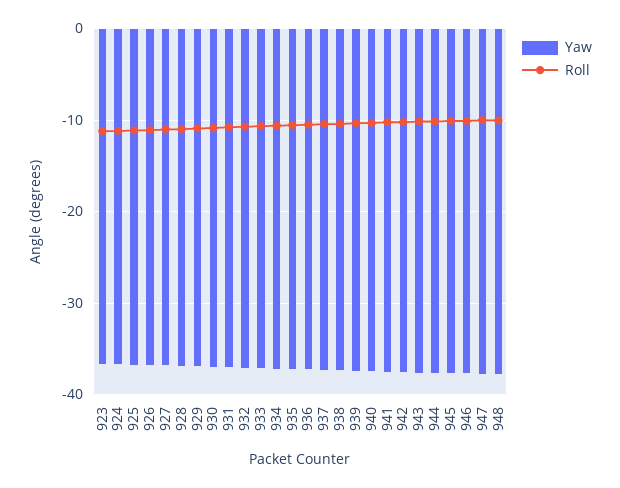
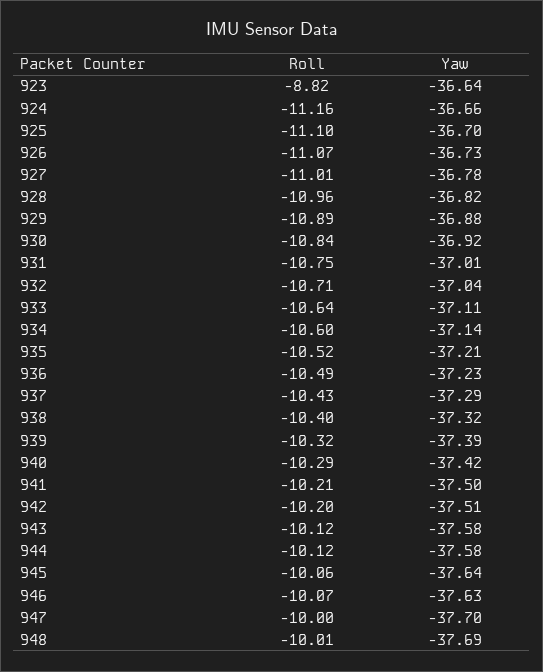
  {
    "Yaw": {
      "923": -36.64,
      "924": -36.66,
      "925": -36.7,
      "926": -36.73,
      "927": -36.78,
      "928": -36.82,
      "929": -36.88,
      "930": -36.92,
      "931": -37.01,
      "932": -37.04,
      "933": -37.11,
      "934": -37.14,
      "935": -37.21,
      "936": -37.23,
      "937": -37.29,
      "938": -37.32,
      "939": -37.39,
      "940": -37.42,
      "941": -37.5,
      "942": -37.51,
      "943": -37.58,
      "944": -37.58,
      "945": -37.64,
      "946": -37.63,
      "947": -37.7,
      "948": -37.69
    },
    "Roll": {
-     "923": -11,
+     "923": -8.82,
      "924": -11.16,
      "925": -11.1,
      "926": -11.07,
      "927": -11.01,
      "928": -10.96,
      "929": -10.89,
      "930": -10.84,
      "931": -10.75,
      "932": -10.71,
      "933": -10.64,
      "934": -10.6,
      "935": -10.52,
      "936": -10.49,
      "937": -10.43,
      "938": -10.4,
      "939": -10.32,
      "940": -10.29,
      "941": -10.21,
      "942": -10.2,
      "943": -10.12,
      "944": -10.12,
      "945": -10.06,
      "946": -10.07,
      "947": -10,
      "948": -10.01
    }
  }

